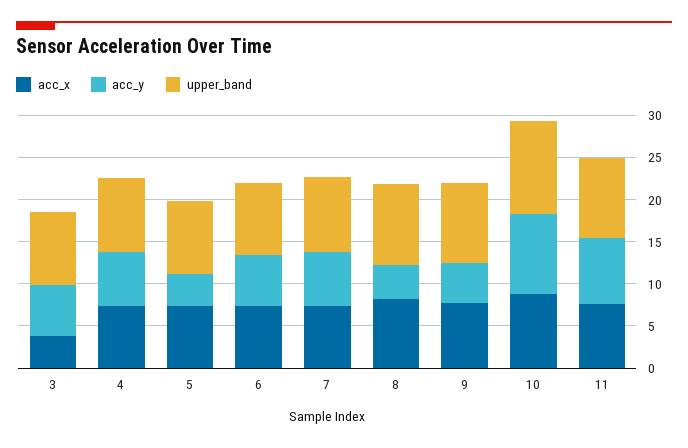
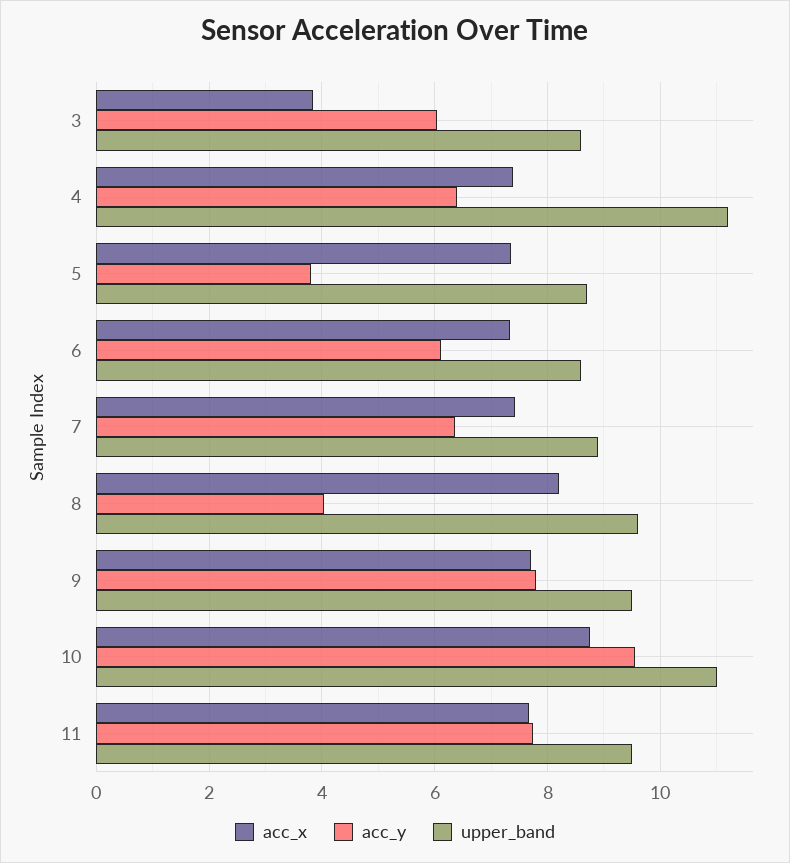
  {
    "acc_x": {
      "3": 3.8,
      "4": 7.4,
      "5": 7.4,
      "6": 7.4,
      "7": 7.4,
      "8": 8.2,
      "9": 7.8,
      "10": 8.8,
      "11": 7.6
    },
    "acc_y": {
      "3": 6,
      "4": 6.4,
      "5": 3.8,
      "6": 6.2,
      "7": 6.4,
      "8": 4,
-     "9": 5,
+     "9": 7.8,
      "10": 9.6,
      "11": 7.8
    },
    "upper_band": {
      "3": 8.6,
-     "4": 9,
+     "4": 11.2,
      "5": 8.8,
      "6": 8.6,
      "7": 9,
      "8": 9.6,
      "9": 9.6,
      "10": 11,
      "11": 9.6
    }
  }

